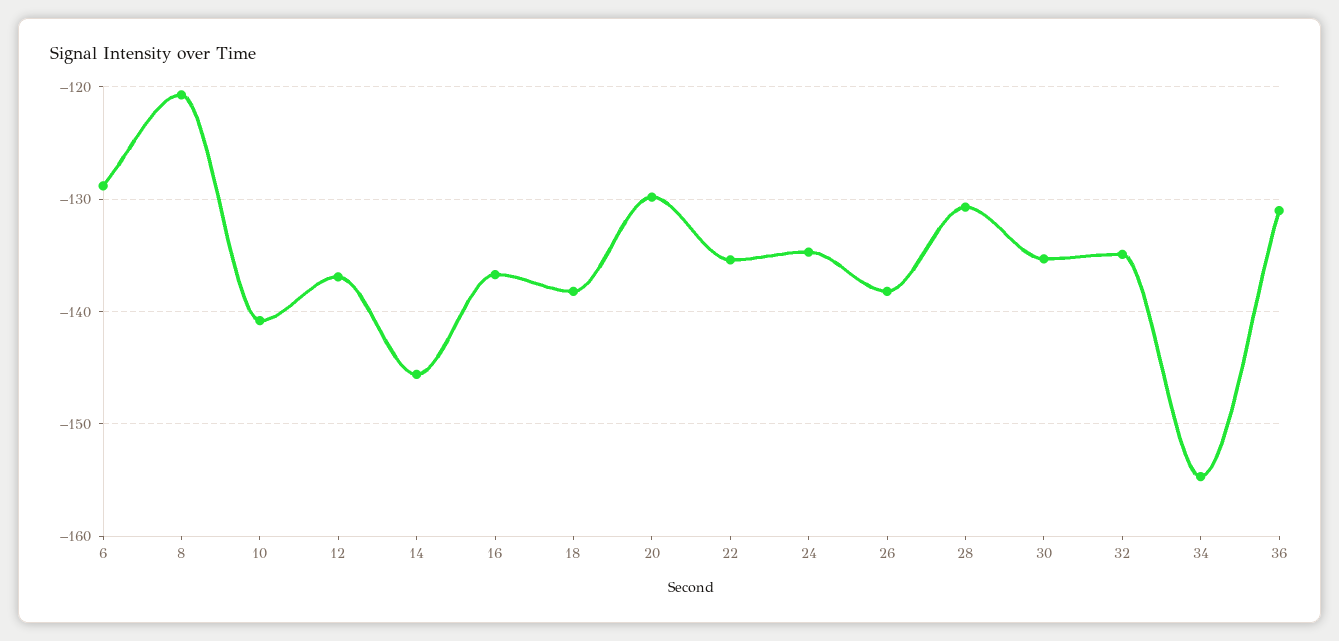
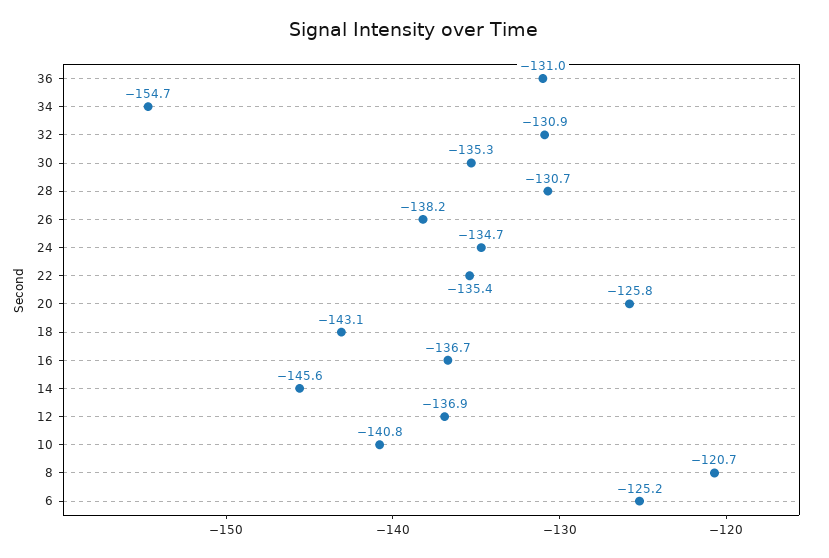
  {
-   "6": -129,
+   "6": -125.2,
    "8": -120.7,
    "10": -140.8,
    "12": -136.9,
    "14": -145.6,
    "16": -136.7,
-   "18": -138,
+   "18": -143.1,
-   "20": -130,
+   "20": -125.8,
    "22": -135.4,
    "24": -134.7,
    "26": -138.2,
    "28": -130.7,
    "30": -135.3,
-   "32": -135,
+   "32": -130.9,
    "34": -154.7,
    "36": -131
  }

